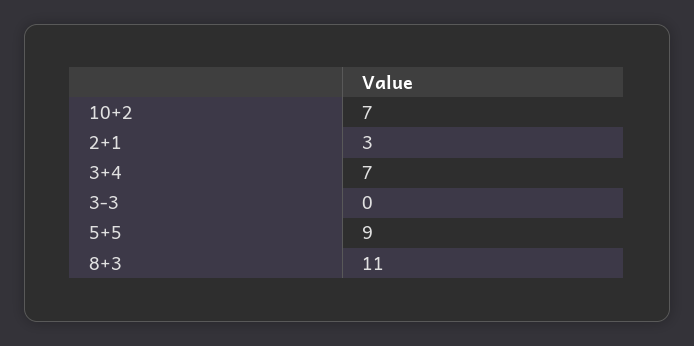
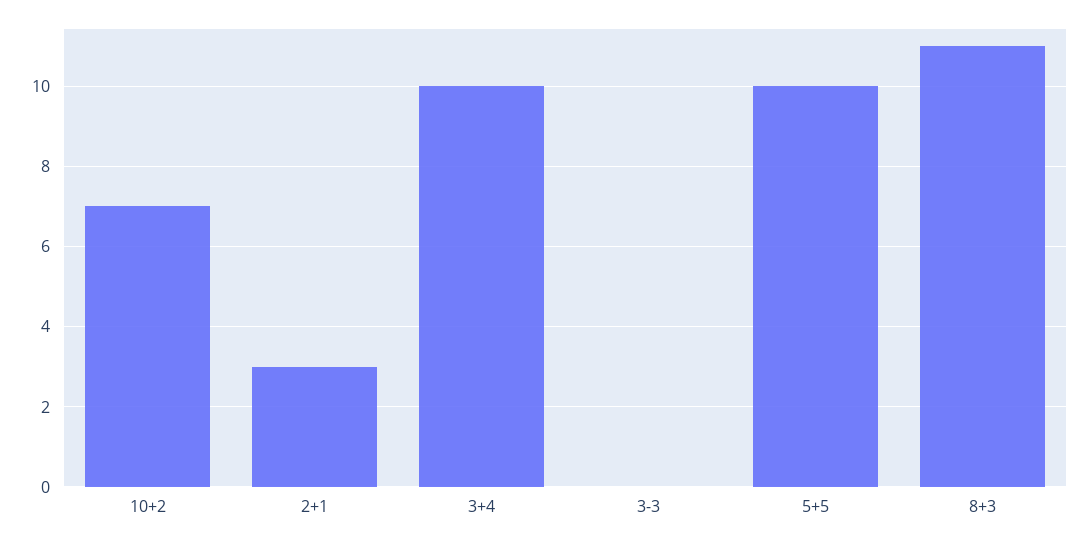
  {
    "10+2": 7,
    "2+1": 3,
-   "3+4": 7,
+   "3+4": 10,
    "3-3": 0,
-   "5+5": 9,
+   "5+5": 10,
    "8+3": 11
  }

